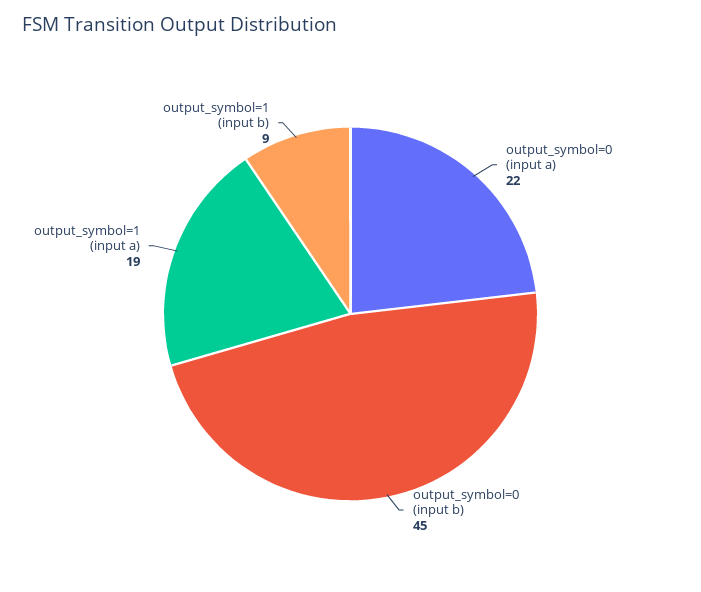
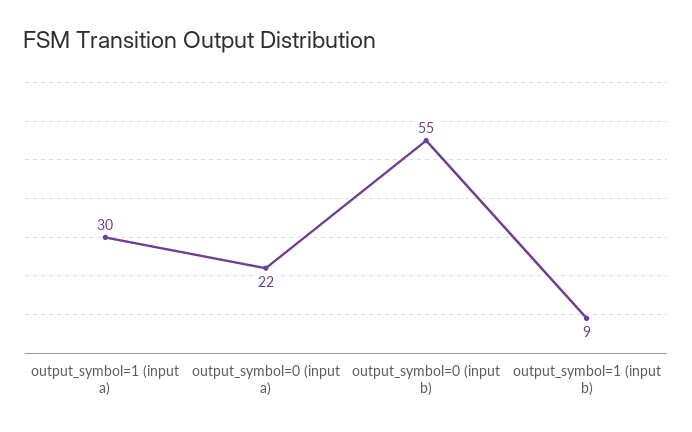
  {
    "output_symbol=0 (input a)": 22,
-   "output_symbol=0 (input b)": 45,
+   "output_symbol=0 (input b)": 55,
-   "output_symbol=1 (input a)": 19,
+   "output_symbol=1 (input a)": 30,
    "output_symbol=1 (input b)": 9
  }

